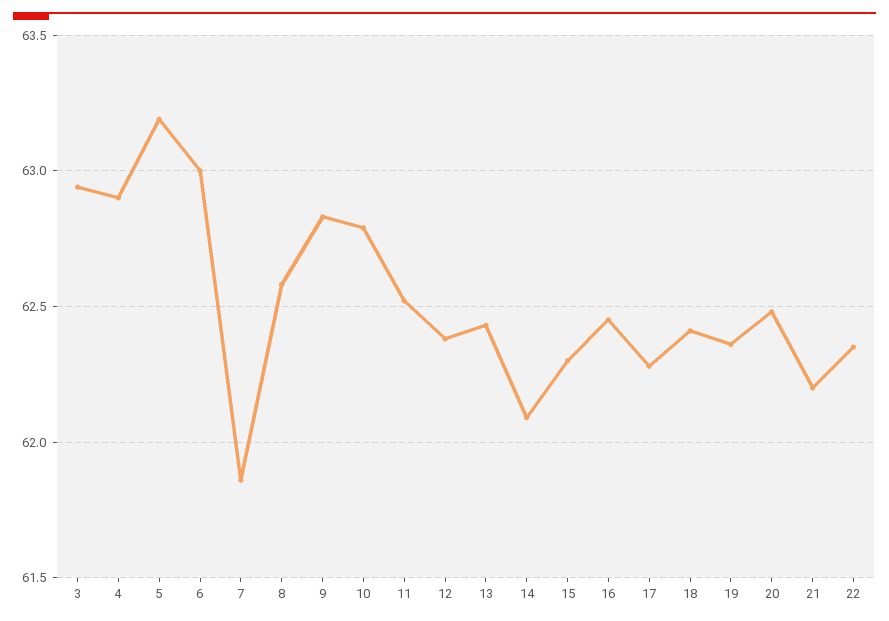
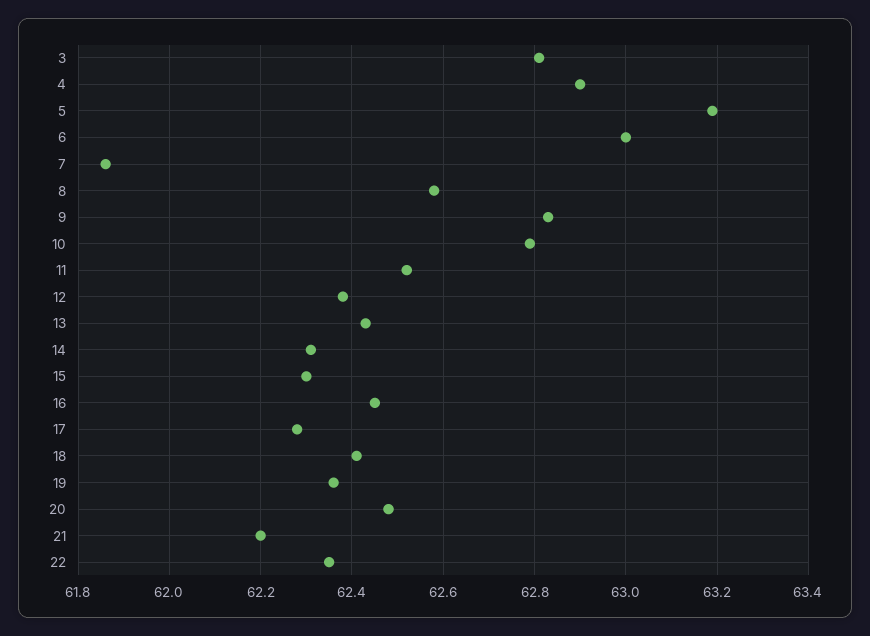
  {
-   "3": 62.95,
+   "3": 62.8,
    "4": 62.9,
    "5": 63.2,
    "6": 63,
    "7": 61.85,
    "8": 62.6,
    "9": 62.85,
    "10": 62.8,
    "11": 62.5,
    "12": 62.4,
    "13": 62.45,
-   "14": 62.1,
+   "14": 62.3,
    "15": 62.3,
    "16": 62.45,
    "17": 62.3,
    "18": 62.4,
    "19": 62.35,
    "20": 62.5,
    "21": 62.2,
    "22": 62.35
  }

